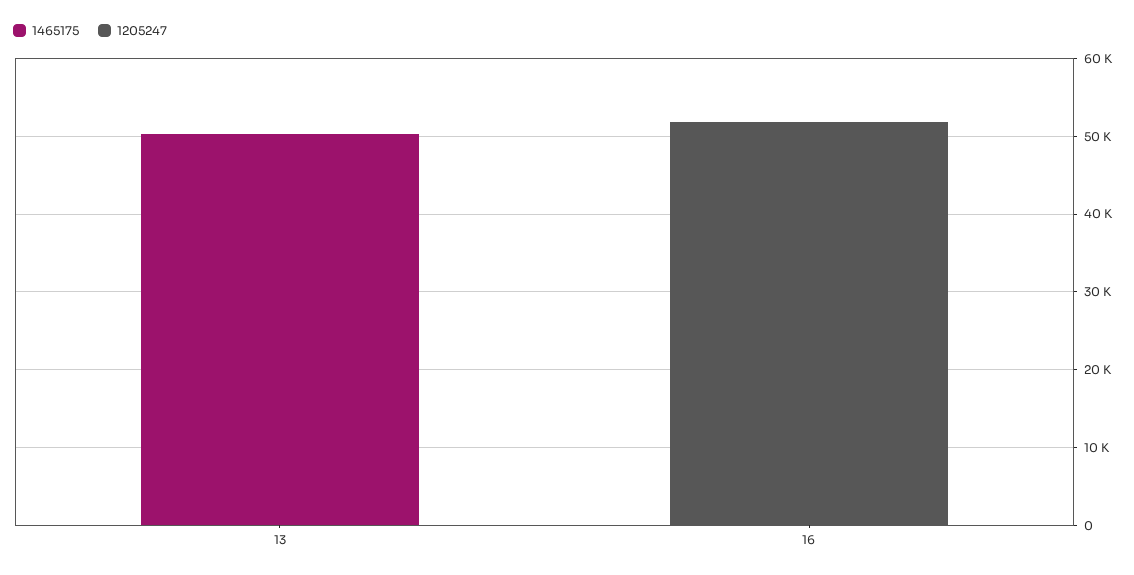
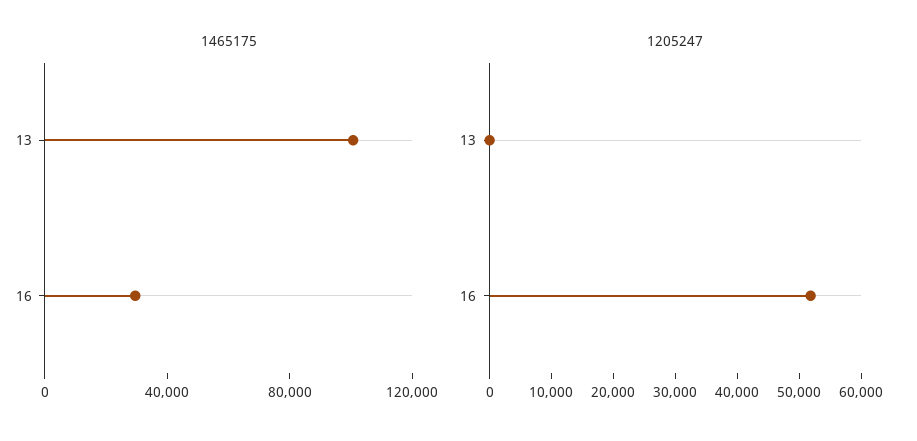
  {
    "1465175": {
-     "13": 50000,
+     "13": 100000,
-     "16": 0
+     "16": 30000
    },
    "1205247": {
      "13": 0,
      "16": 52000
    }
  }

